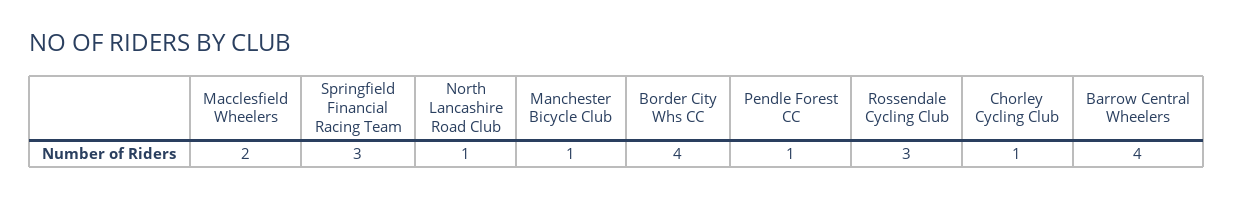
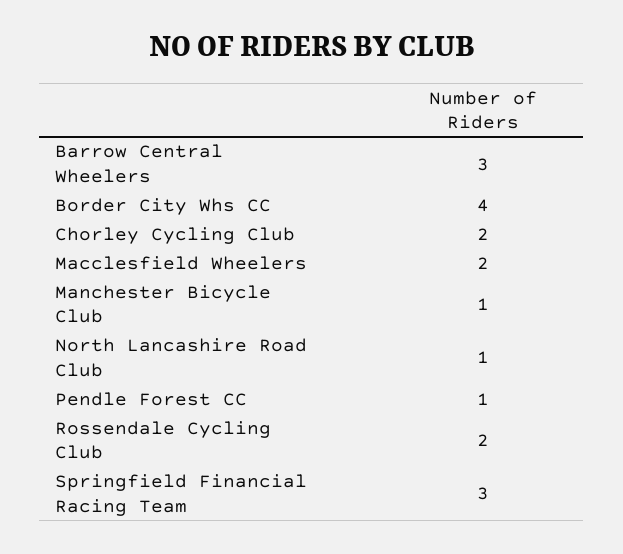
  {
    "Macclesfield Wheelers": 2,
    "Springfield Financial Racing Team": 3,
    "North Lancashire Road Club": 1,
    "Manchester Bicycle Club": 1,
    "Border City Whs CC": 4,
    "Pendle Forest CC": 1,
-   "Rossendale Cycling Club": 3,
+   "Rossendale Cycling Club": 2,
-   "Chorley Cycling Club": 1,
+   "Chorley Cycling Club": 2,
-   "Barrow Central Wheelers": 4
+   "Barrow Central Wheelers": 3
  }

